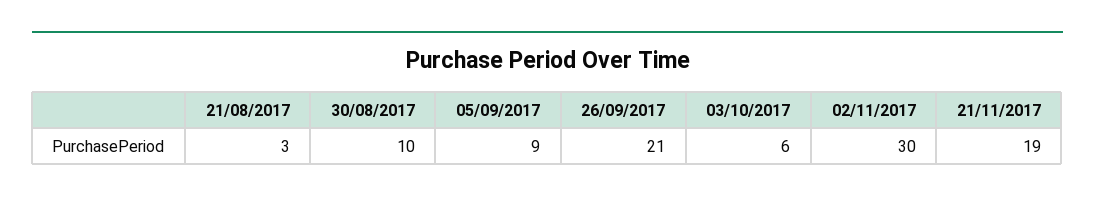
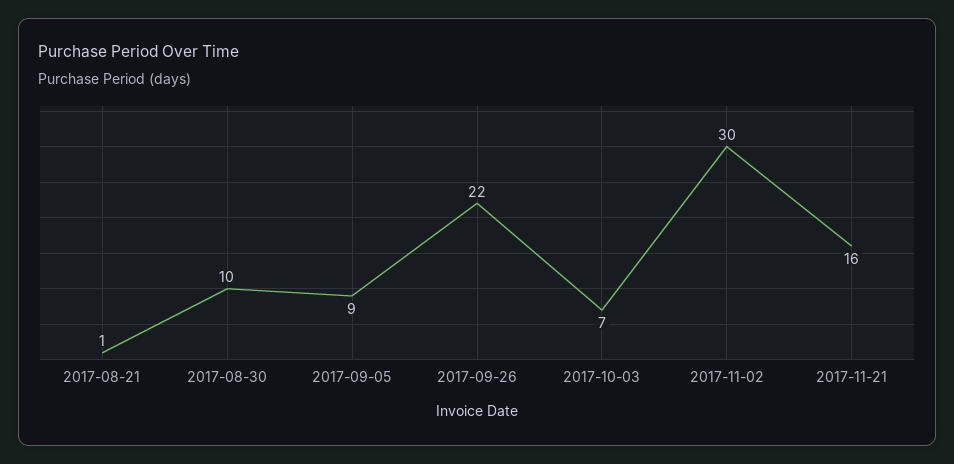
  {
-   "21/08/2017": 3,
+   "21/08/2017": 1,
    "30/08/2017": 10,
    "05/09/2017": 9,
-   "26/09/2017": 21,
+   "26/09/2017": 22,
-   "03/10/2017": 6,
+   "03/10/2017": 7,
    "02/11/2017": 30,
-   "21/11/2017": 19
+   "21/11/2017": 16
  }

